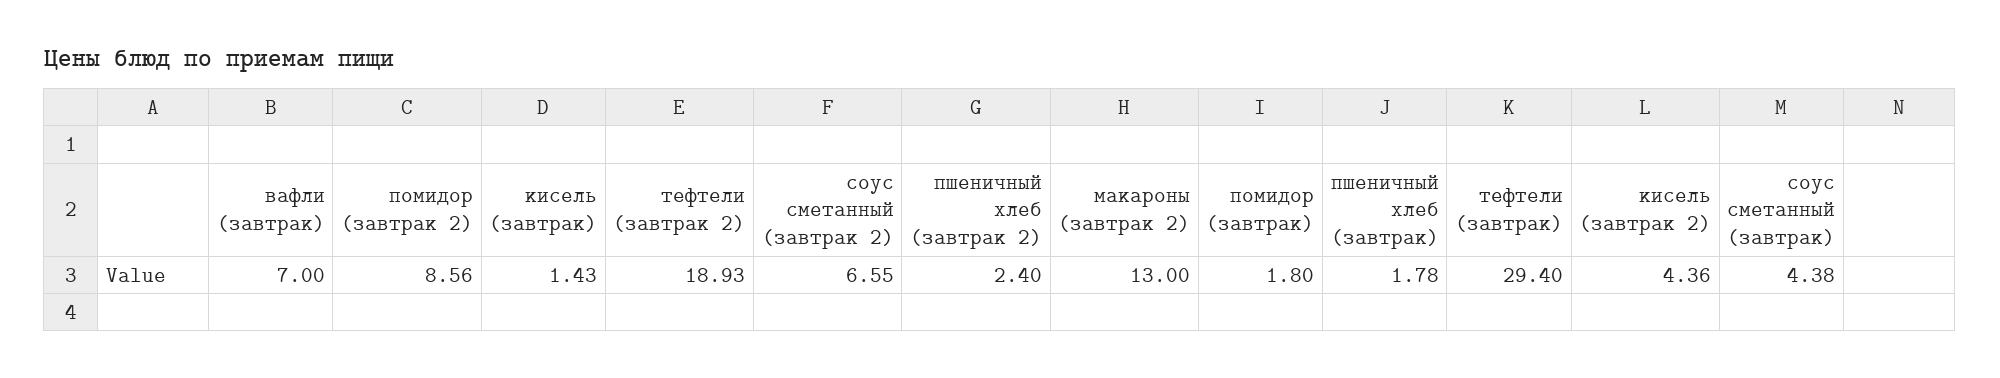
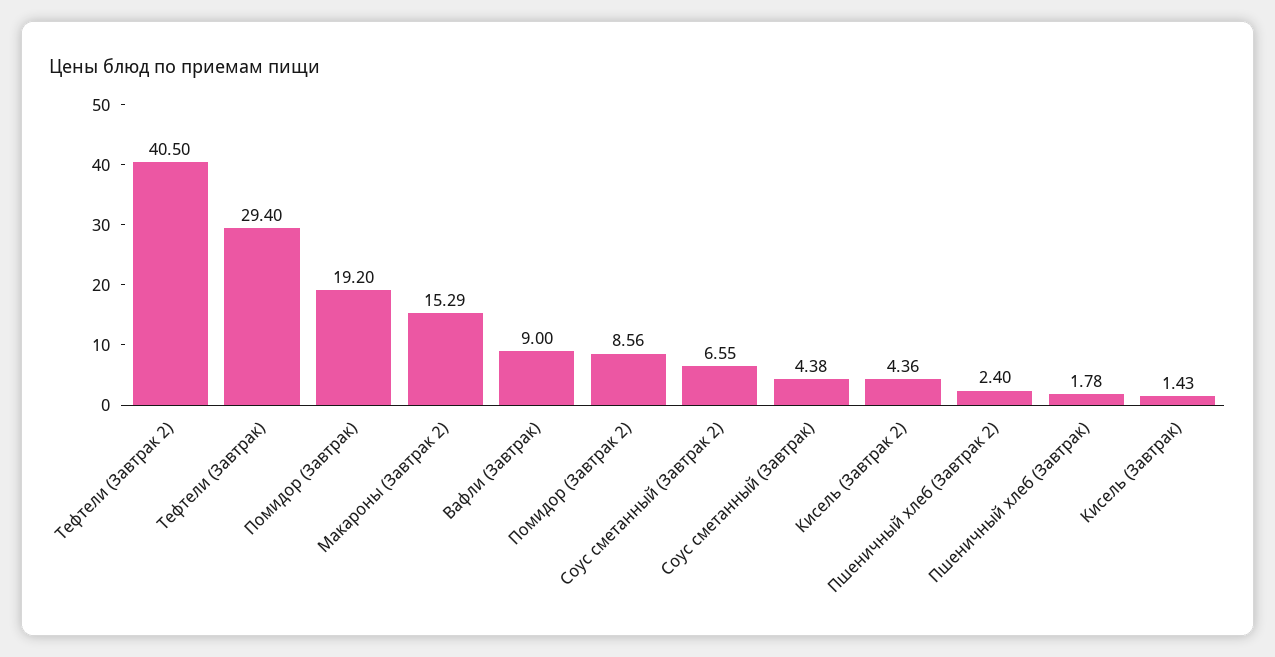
  {
-   "вафли (завтрак)": 7,
+   "вафли (завтрак)": 9,
    "помидор (завтрак 2)": 8.56,
    "кисель (завтрак)": 1.43,
-   "тефтели (завтрак 2)": 18.93,
+   "тефтели (завтрак 2)": 40.5,
    "соус сметанный (завтрак 2)": 6.55,
    "пшеничный хлеб (завтрак 2)": 2.4,
-   "макароны (завтрак 2)": 13,
+   "макароны (завтрак 2)": 15.29,
-   "помидор (завтрак)": 1.8,
+   "помидор (завтрак)": 19.2,
    "пшеничный хлеб (завтрак)": 1.78,
    "тефтели (завтрак)": 29.4,
    "кисель (завтрак 2)": 4.36,
    "соус сметанный (завтрак)": 4.38
  }

